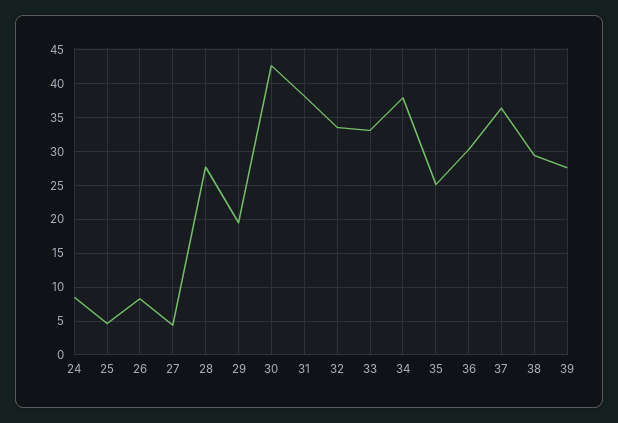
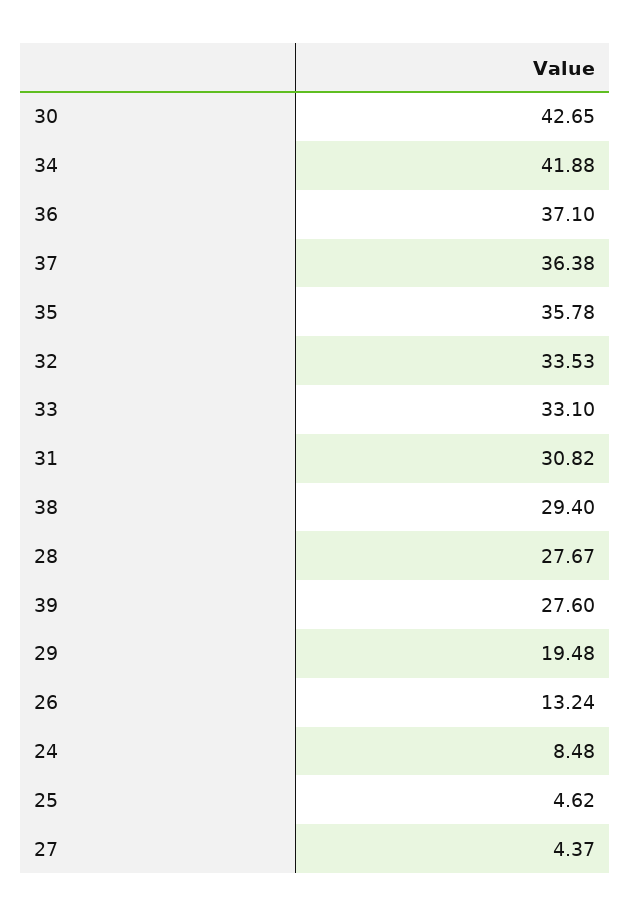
  {
    "24": 8.48,
    "25": 4.62,
-   "26": 8,
+   "26": 13.24,
    "27": 4.37,
    "28": 27.67,
    "29": 19.48,
    "30": 42.65,
-   "31": 38,
+   "31": 30.82,
    "32": 33.53,
    "33": 33.1,
-   "34": 38,
+   "34": 41.88,
-   "35": 25,
+   "35": 35.78,
-   "36": 30,
+   "36": 37.1,
    "37": 36.38,
    "38": 29.4,
    "39": 27.6
  }

